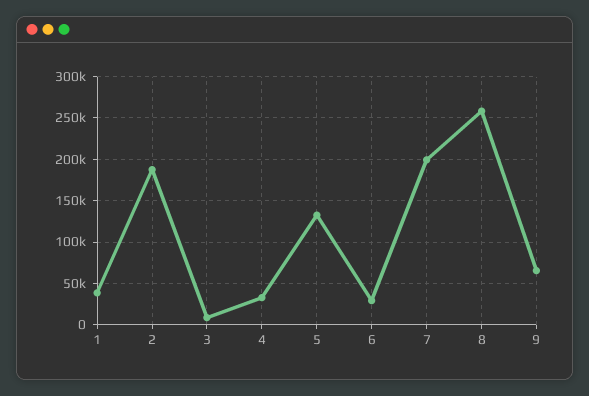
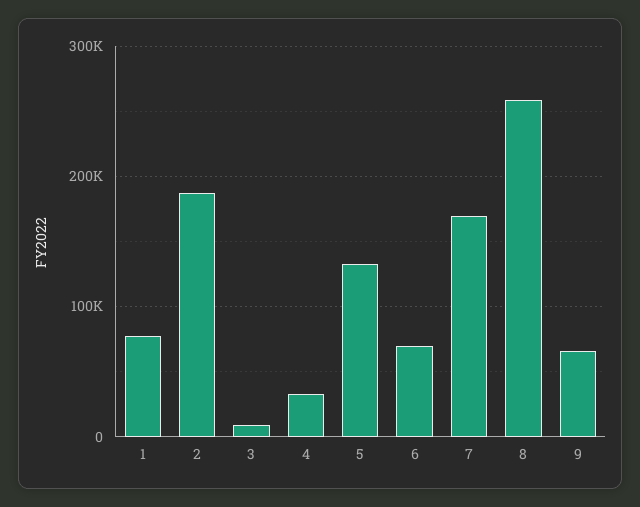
  {
-   "1": 40000,
+   "1": 80000,
    "2": 190000,
    "3": 10000,
    "4": 30000,
    "5": 130000,
-   "6": 30000,
+   "6": 70000,
-   "7": 200000,
+   "7": 170000,
    "8": 260000,
    "9": 70000
  }

